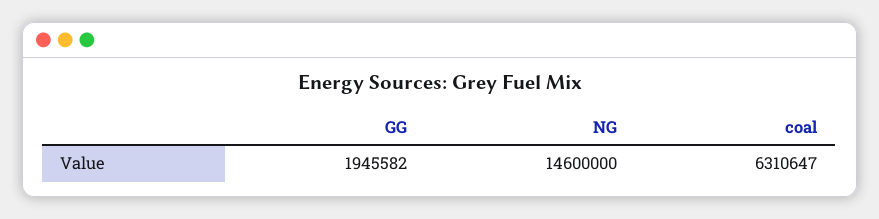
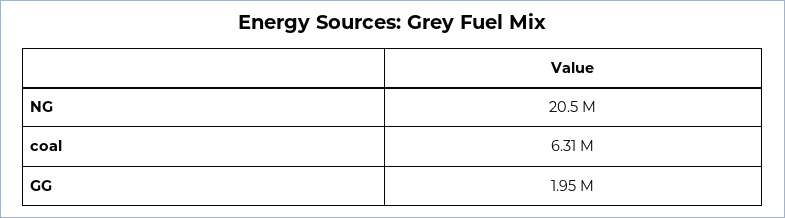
  {
    "GG": 1945582,
-   "NG": 14600000,
+   "NG": 20500000,
    "coal": 6310647
  }

